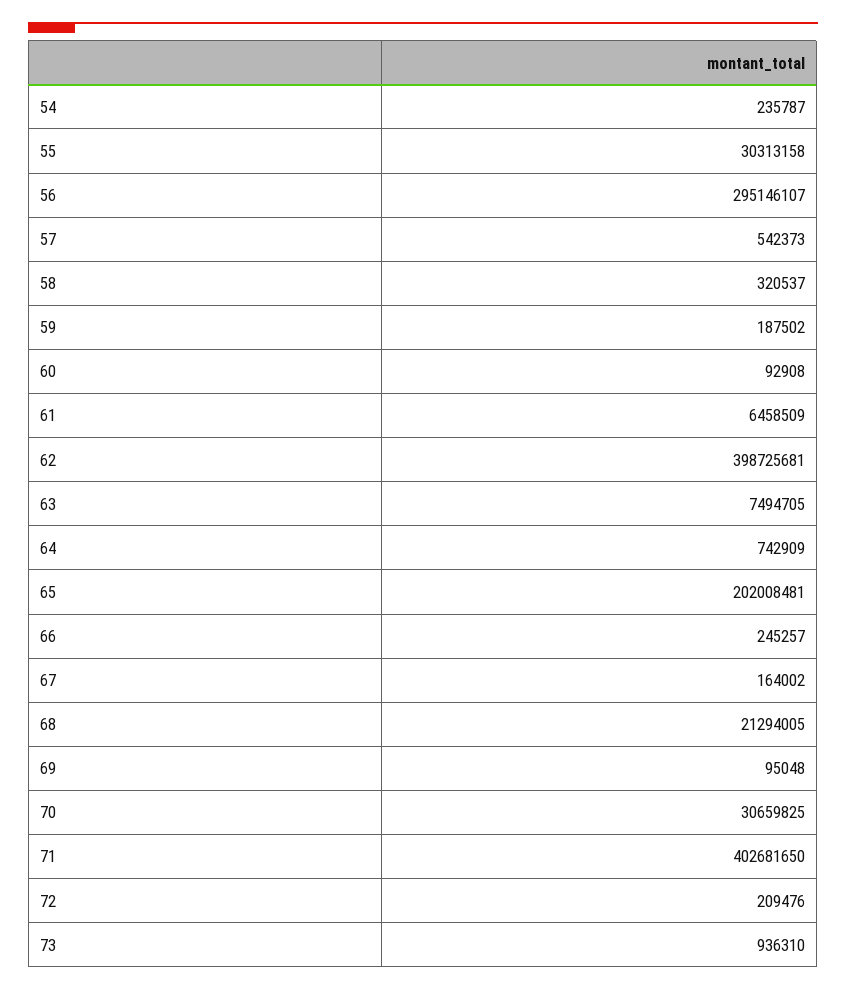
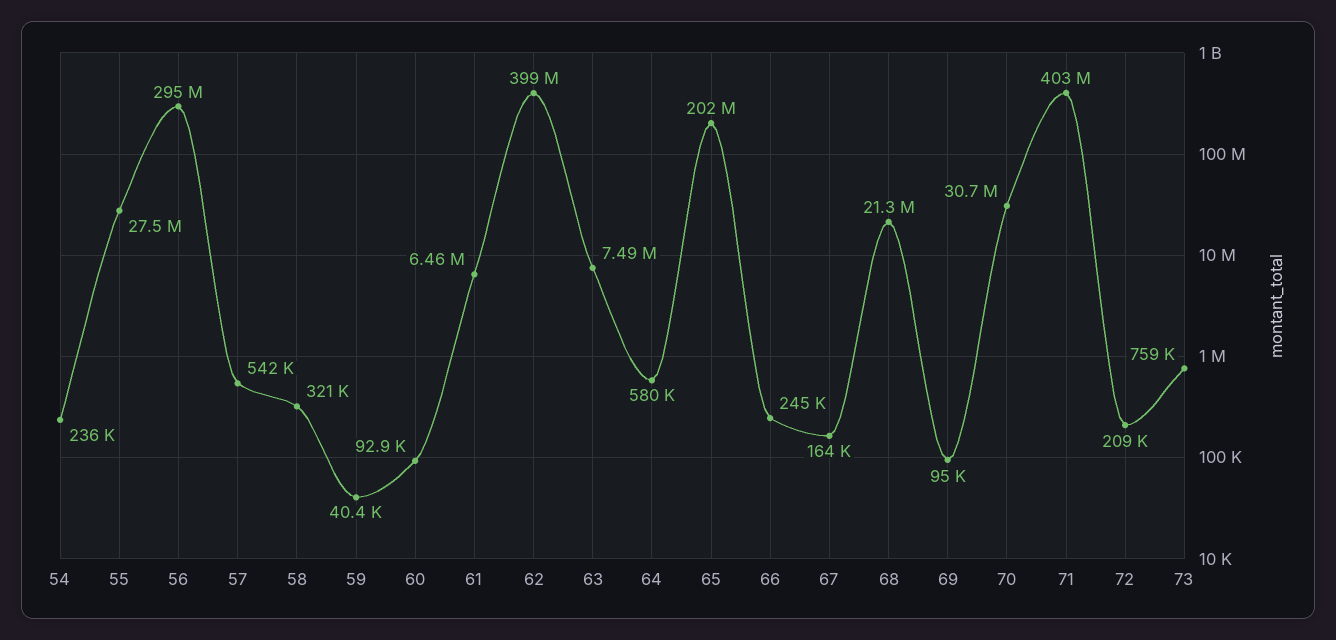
  {
    "54": 235787,
-   "55": 30313158,
+   "55": 27500000,
    "56": 295146107,
    "57": 542373,
    "58": 320537,
-   "59": 187502,
+   "59": 40400,
    "60": 92908,
    "61": 6458509,
    "62": 398725681,
    "63": 7494705,
-   "64": 742909,
+   "64": 580000,
    "65": 202008481,
    "66": 245257,
    "67": 164002,
    "68": 21294005,
    "69": 95048,
    "70": 30659825,
    "71": 402681650,
    "72": 209476,
-   "73": 936310
+   "73": 759000
  }

